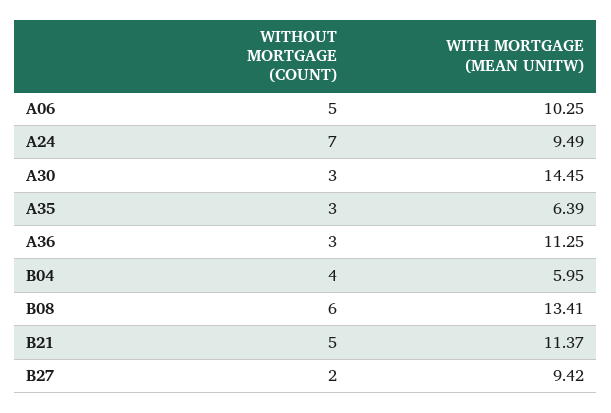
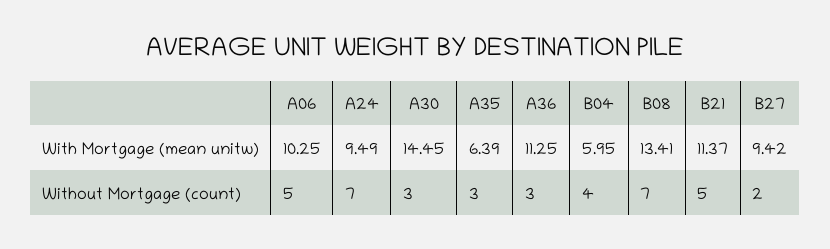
  {
    "WITHOUT MORTGAGE (COUNT)": {
      "A06": 5,
      "A24": 7,
      "A30": 3,
      "A35": 3,
      "A36": 3,
      "B04": 4,
-     "B08": 6,
+     "B08": 7,
      "B21": 5,
      "B27": 2
    },
    "WITH MORTGAGE (MEAN UNITW)": {
      "A06": 10.25,
      "A24": 9.49,
      "A30": 14.45,
      "A35": 6.39,
      "A36": 11.25,
      "B04": 5.95,
      "B08": 13.41,
      "B21": 11.37,
      "B27": 9.42
    }
  }

